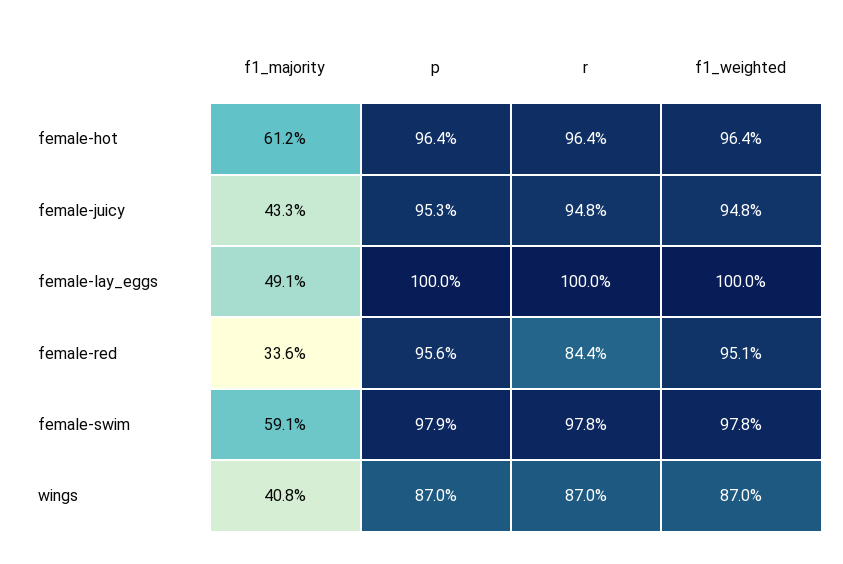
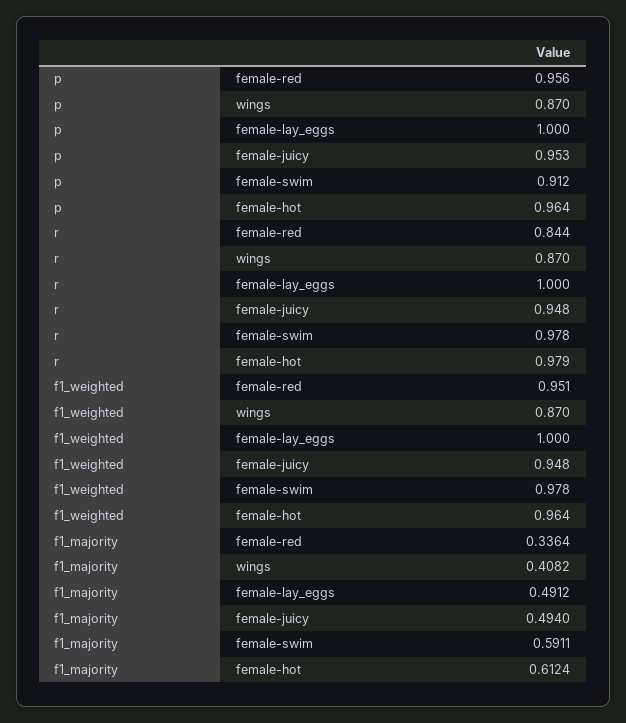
  {
    "f1_majority": {
      "female-hot": 0.6124,
-     "female-juicy": 0.433,
+     "female-juicy": 0.494,
      "female-lay_eggs": 0.4912,
      "female-red": 0.3364,
      "female-swim": 0.5911,
      "wings": 0.4082
    },
    "p": {
      "female-hot": 0.964,
      "female-juicy": 0.953,
      "female-lay_eggs": 1,
      "female-red": 0.956,
-     "female-swim": 0.979,
+     "female-swim": 0.912,
      "wings": 0.87
    },
    "r": {
-     "female-hot": 0.964,
+     "female-hot": 0.979,
      "female-juicy": 0.948,
      "female-lay_eggs": 1,
      "female-red": 0.844,
      "female-swim": 0.978,
      "wings": 0.87
    },
    "f1_weighted": {
      "female-hot": 0.964,
      "female-juicy": 0.948,
      "female-lay_eggs": 1,
      "female-red": 0.951,
      "female-swim": 0.978,
      "wings": 0.87
    }
  }

